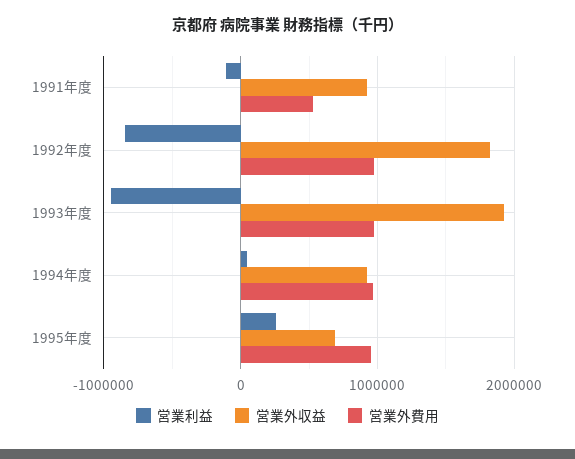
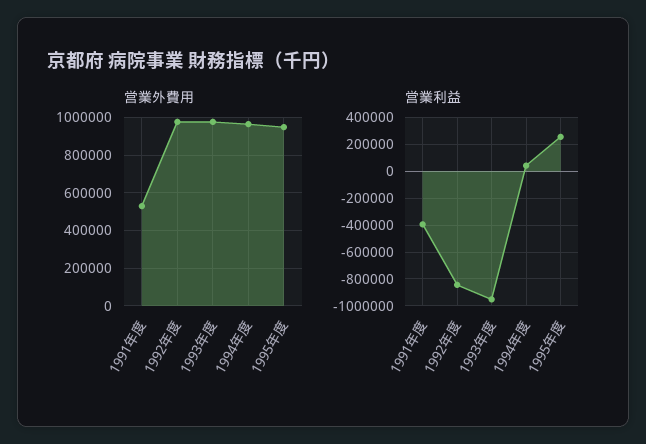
  {
    "営業利益": {
-     "1991年度": -100000,
+     "1991年度": -400000,
      "1992年度": -850000,
      "1993年度": -950000,
      "1994年度": 50000,
      "1995年度": 250000
    },
-   "営業外収益": {
-     "1991年度": 900000,
-     "1992年度": 1800000,
-     "1993年度": 1900000,
-     "1994年度": 900000,
-     "1995年度": 700000
-   },
    "営業外費用": {
      "1991年度": 550000,
      "1992年度": 1000000,
      "1993年度": 1000000,
      "1994年度": 950000,
      "1995年度": 950000
    }
  }

